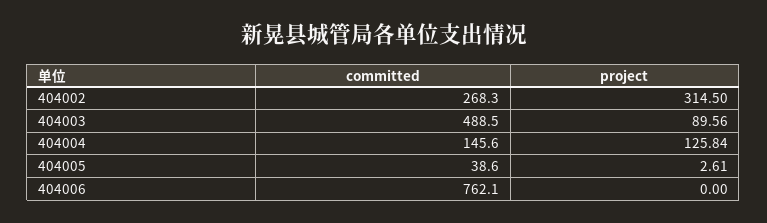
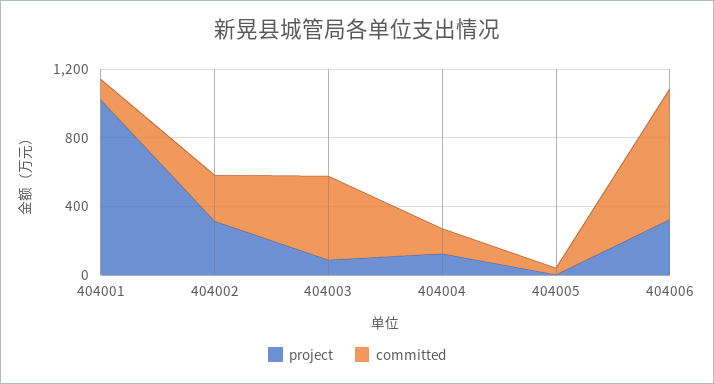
  {
    "committed": {
      "404002": 268.3,
      "404003": 488.5,
      "404004": 145.6,
      "404005": 38.6,
-     "404006": 762.1
+     "404006": 762.1,
+     "404001": 100
    },
    "project": {
      "404002": 314.5,
      "404003": 89.56,
      "404004": 125.84,
      "404005": 2.61,
-     "404006": 0
+     "404006": 300,
+     "404001": 1000
    }
  }

